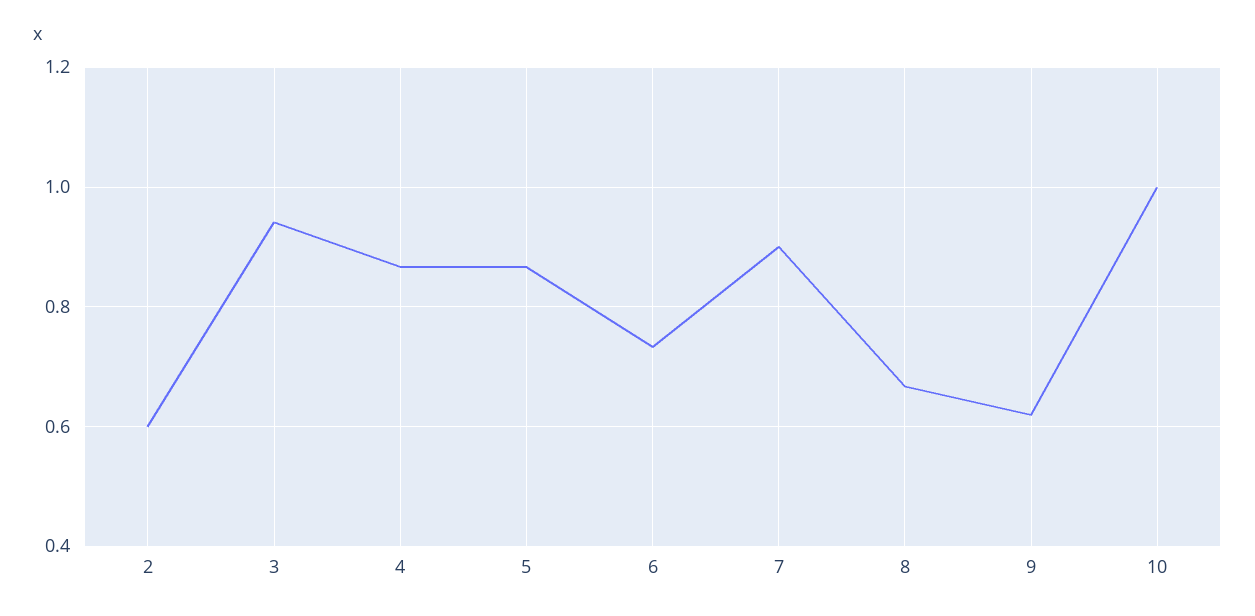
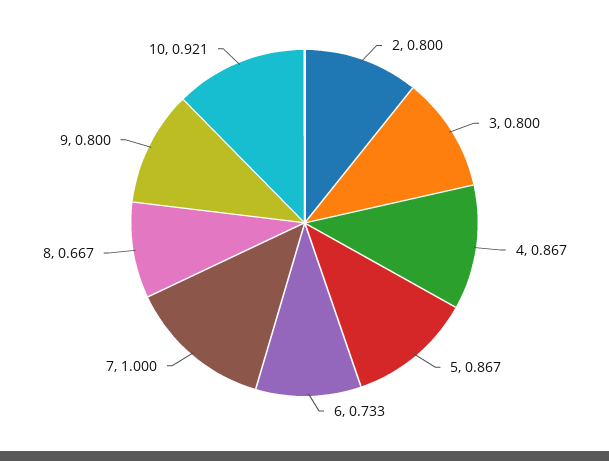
  {
-   "2": 0.6,
+   "2": 0.8,
-   "3": 0.94,
+   "3": 0.8,
    "4": 0.867,
    "5": 0.867,
    "6": 0.733,
-   "7": 0.9,
+   "7": 1,
    "8": 0.667,
-   "9": 0.62,
+   "9": 0.8,
-   "10": 1
+   "10": 0.921
  }

